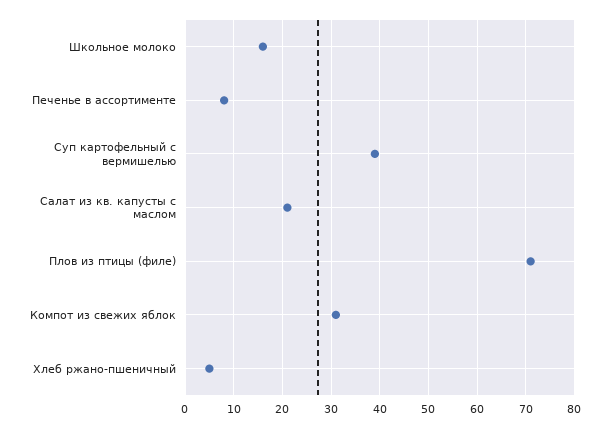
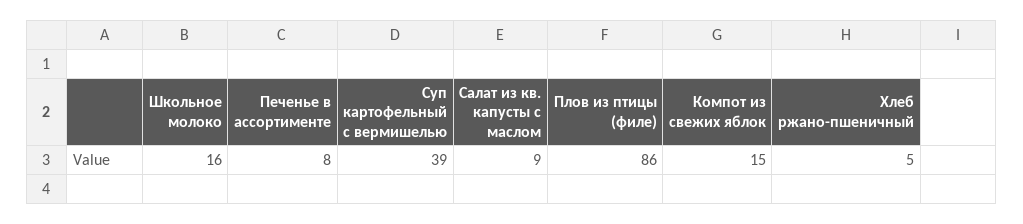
  {
    "Школьное молоко": 16,
    "Печенье в ассортименте": 8,
    "Суп картофельный с вермишелью": 39,
-   "Салат из кв. капусты с маслом": 20,
+   "Салат из кв. капусты с маслом": 9,
-   "Плов из птицы (филе)": 70,
+   "Плов из птицы (филе)": 86,
-   "Компот из свежих яблок": 30,
+   "Компот из свежих яблок": 15,
    "Хлеб ржано-пшеничный": 5
  }

